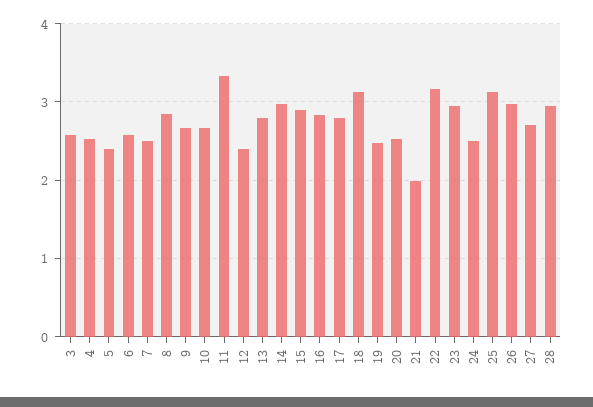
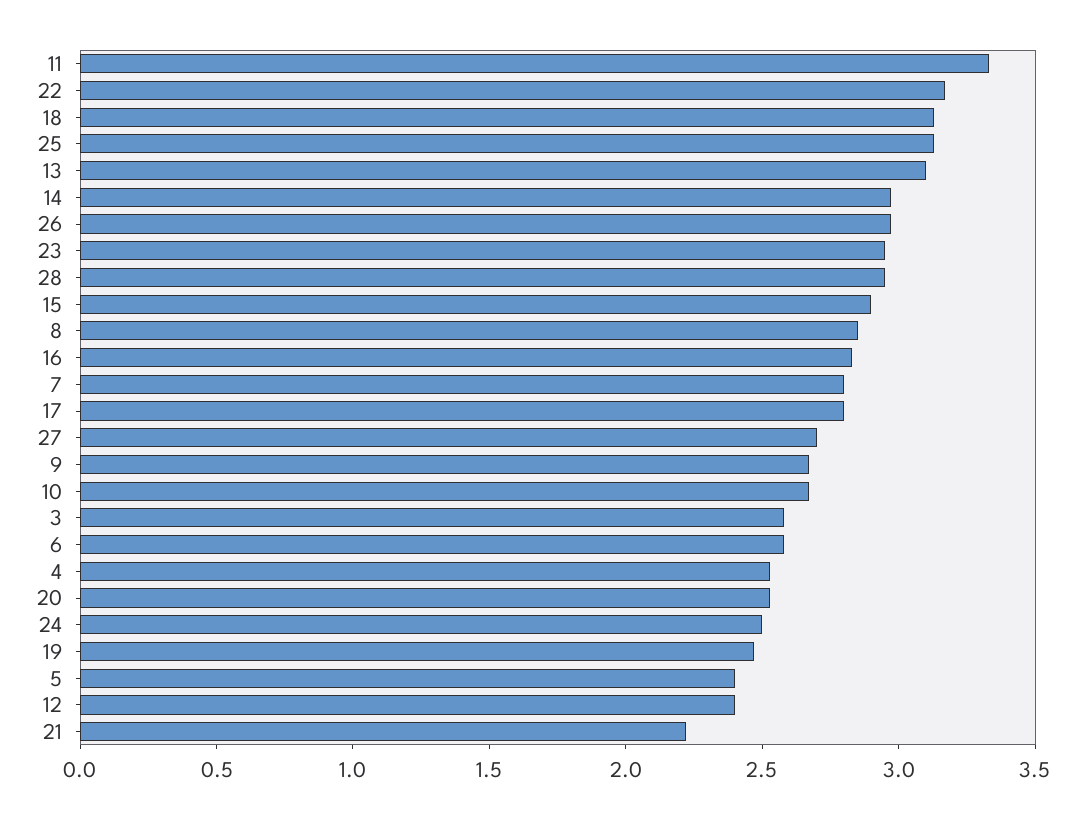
  {
    "3": 2.6,
    "4": 2.5,
    "5": 2.4,
    "6": 2.6,
-   "7": 2.5,
+   "7": 2.8,
    "8": 2.9,
    "9": 2.7,
    "10": 2.7,
    "11": 3.3,
    "12": 2.4,
-   "13": 2.8,
+   "13": 3.1,
    "14": 3,
    "15": 2.9,
    "16": 2.8,
    "17": 2.8,
    "18": 3.1,
    "19": 2.5,
    "20": 2.5,
-   "21": 2,
+   "21": 2.2,
    "22": 3.2,
    "23": 3,
    "24": 2.5,
    "25": 3.1,
    "26": 3,
    "27": 2.7,
    "28": 3
  }

